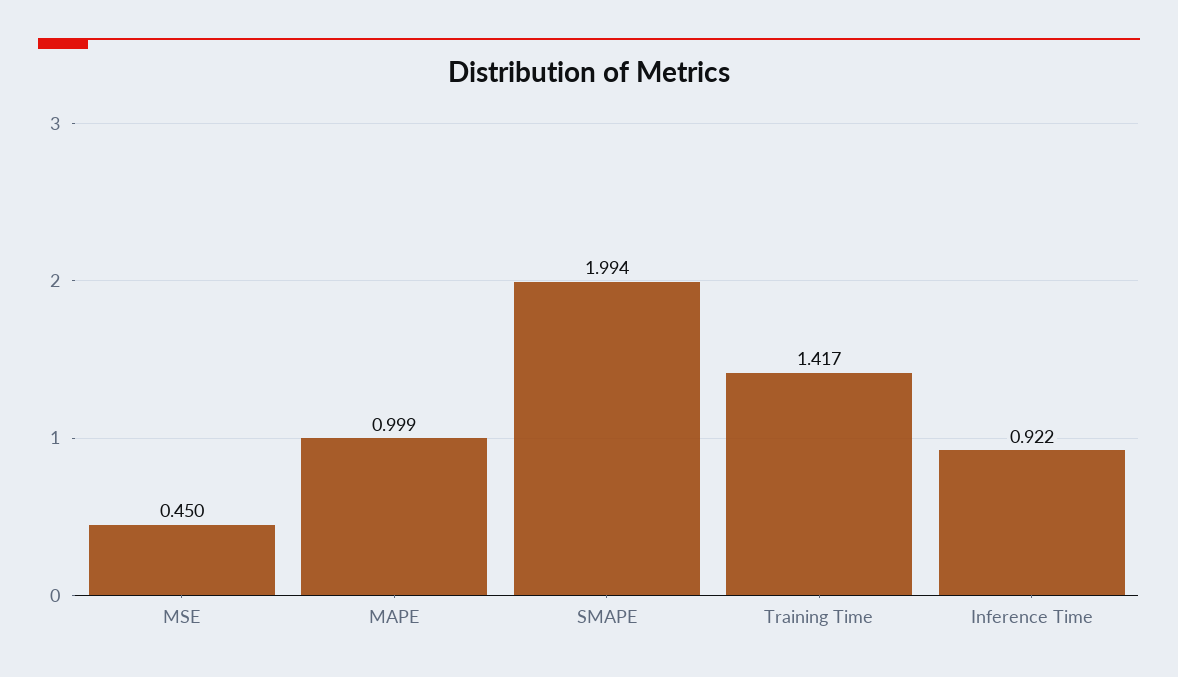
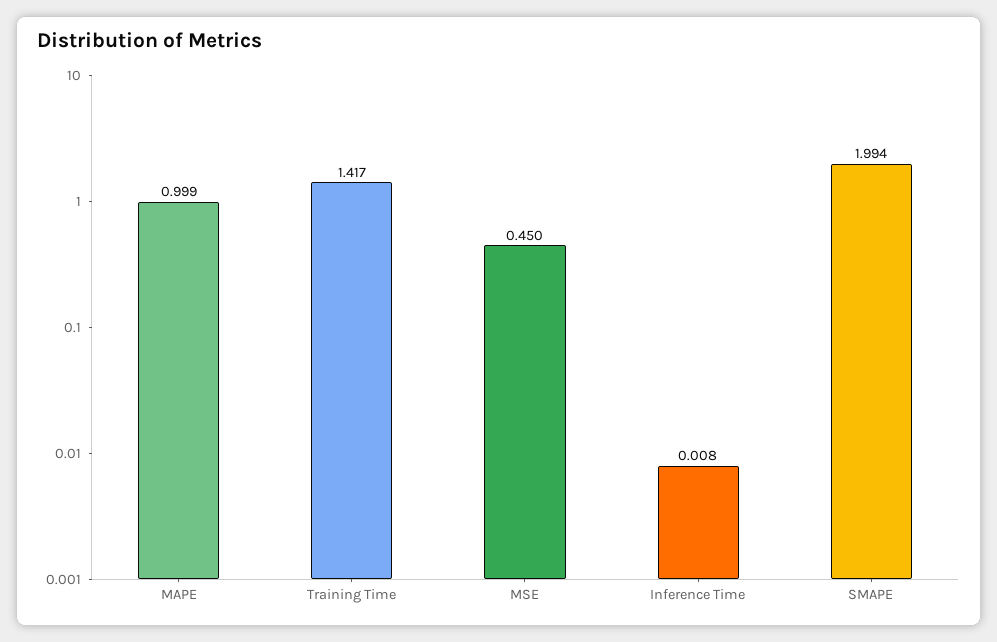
  {
    "MSE": 0.45,
    "MAPE": 0.999,
    "SMAPE": 1.994,
    "Training Time": 1.417,
-   "Inference Time": 0.922
+   "Inference Time": 0.008
  }

